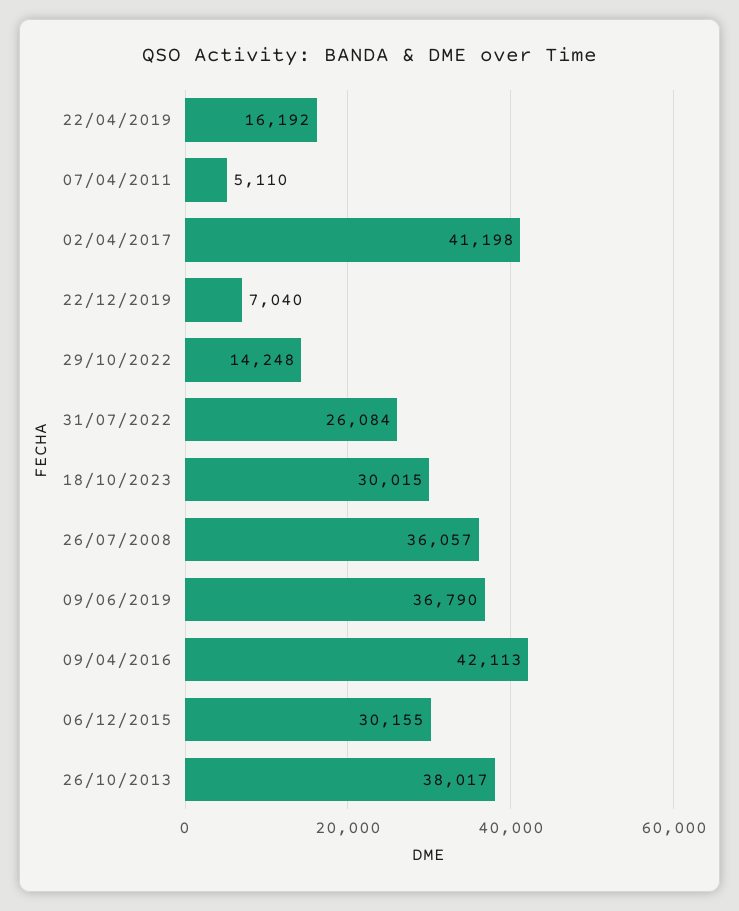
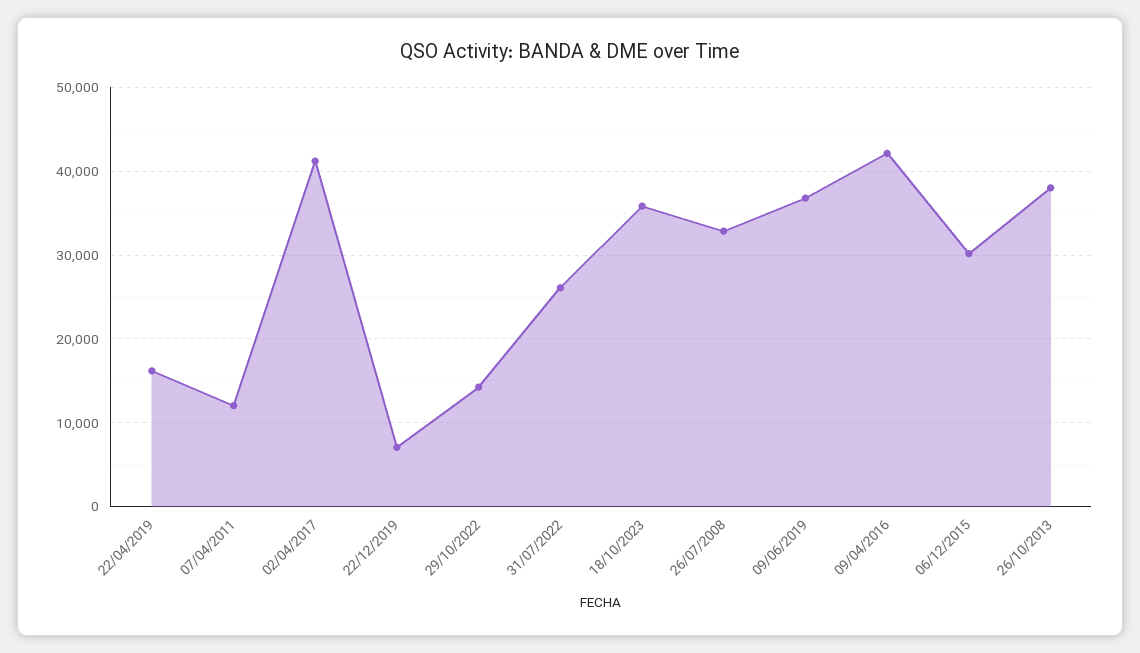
  {
    "22/04/2019": 16192,
-   "07/04/2011": 5110,
+   "07/04/2011": 12000,
    "02/04/2017": 41198,
    "22/12/2019": 7040,
    "29/10/2022": 14248,
    "31/07/2022": 26084,
-   "18/10/2023": 30015,
+   "18/10/2023": 36000,
-   "26/07/2008": 36057,
+   "26/07/2008": 33000,
    "09/06/2019": 36790,
    "09/04/2016": 42113,
    "06/12/2015": 30155,
    "26/10/2013": 38017
  }

